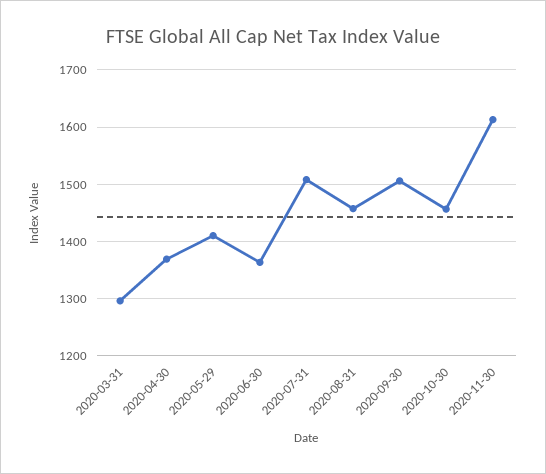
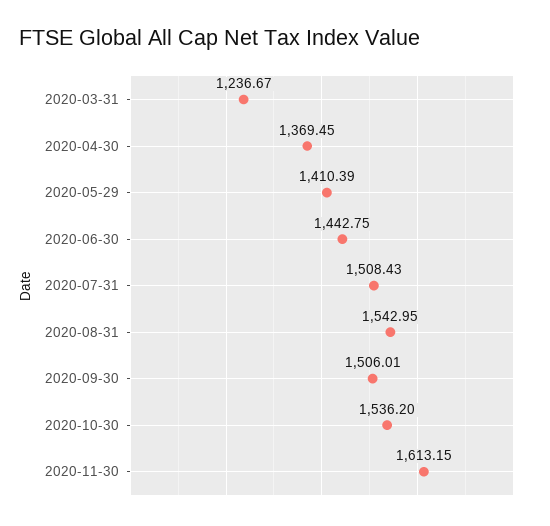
  {
-   "2020-03-31": 1300,
+   "2020-03-31": 1236.67,
    "2020-04-30": 1369.45,
    "2020-05-29": 1410.39,
-   "2020-06-30": 1360,
+   "2020-06-30": 1442.75,
    "2020-07-31": 1508.43,
-   "2020-08-31": 1460,
+   "2020-08-31": 1542.95,
    "2020-09-30": 1506.01,
-   "2020-10-30": 1460,
+   "2020-10-30": 1536.2,
    "2020-11-30": 1613.15
  }

